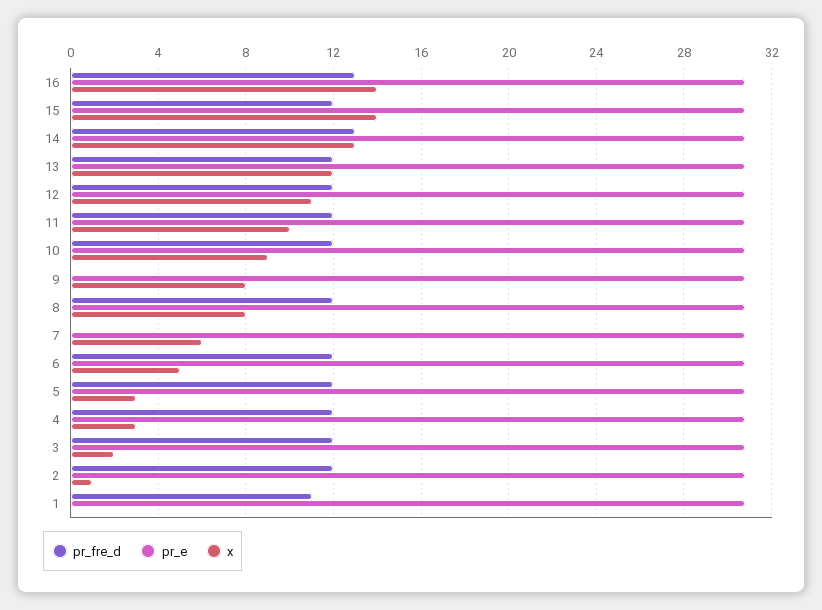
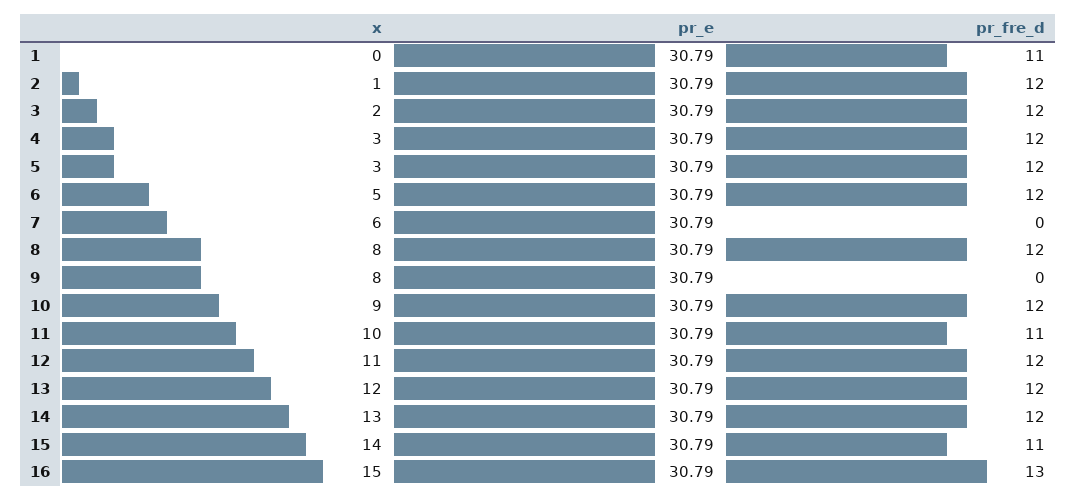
  {
    "pr_fre_d": {
      "16": 13,
-     "15": 12,
+     "15": 11,
-     "14": 13,
+     "14": 12,
      "13": 12,
      "12": 12,
-     "11": 12,
+     "11": 11,
      "10": 12,
      "9": 0,
      "8": 12,
      "7": 0,
      "6": 12,
      "5": 12,
      "4": 12,
      "3": 12,
      "2": 12,
      "1": 11
    },
    "pr_e": {
      "16": 30.79,
      "15": 30.79,
      "14": 30.79,
      "13": 30.79,
      "12": 30.79,
      "11": 30.79,
      "10": 30.79,
      "9": 30.79,
      "8": 30.79,
      "7": 30.79,
      "6": 30.79,
      "5": 30.79,
      "4": 30.79,
      "3": 30.79,
      "2": 30.79,
      "1": 30.79
    },
    "x": {
-     "16": 14,
+     "16": 15,
      "15": 14,
      "14": 13,
      "13": 12,
      "12": 11,
      "11": 10,
      "10": 9,
      "9": 8,
      "8": 8,
      "7": 6,
      "6": 5,
      "5": 3,
      "4": 3,
      "3": 2,
      "2": 1,
      "1": 0
    }
  }

